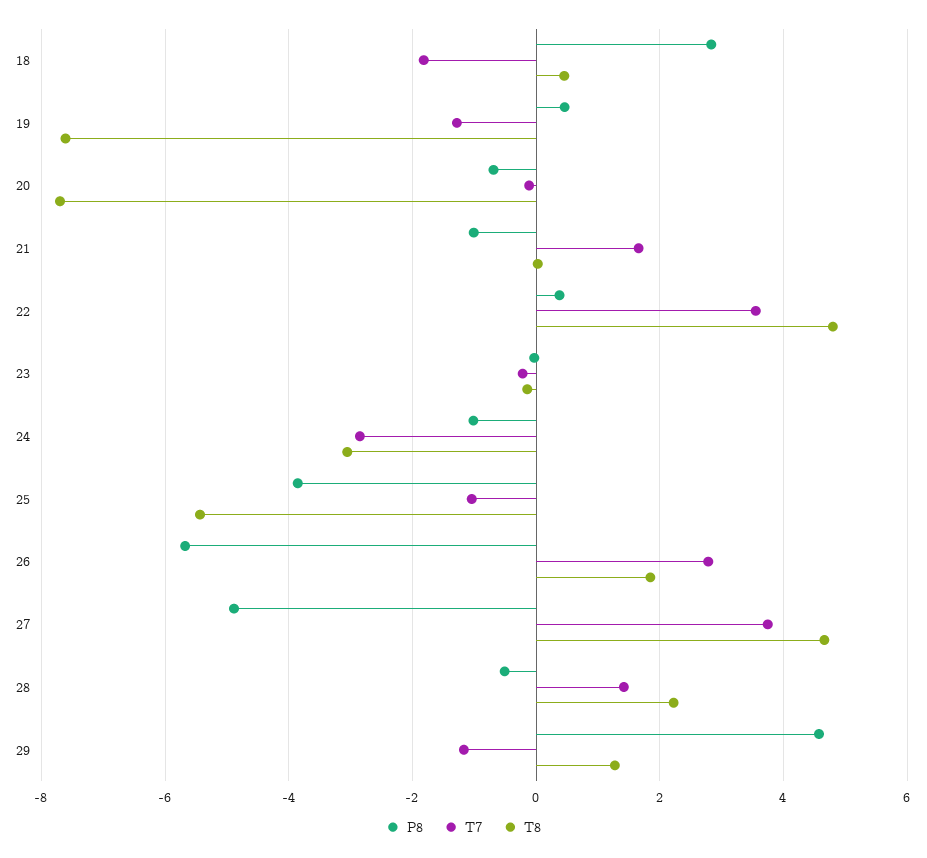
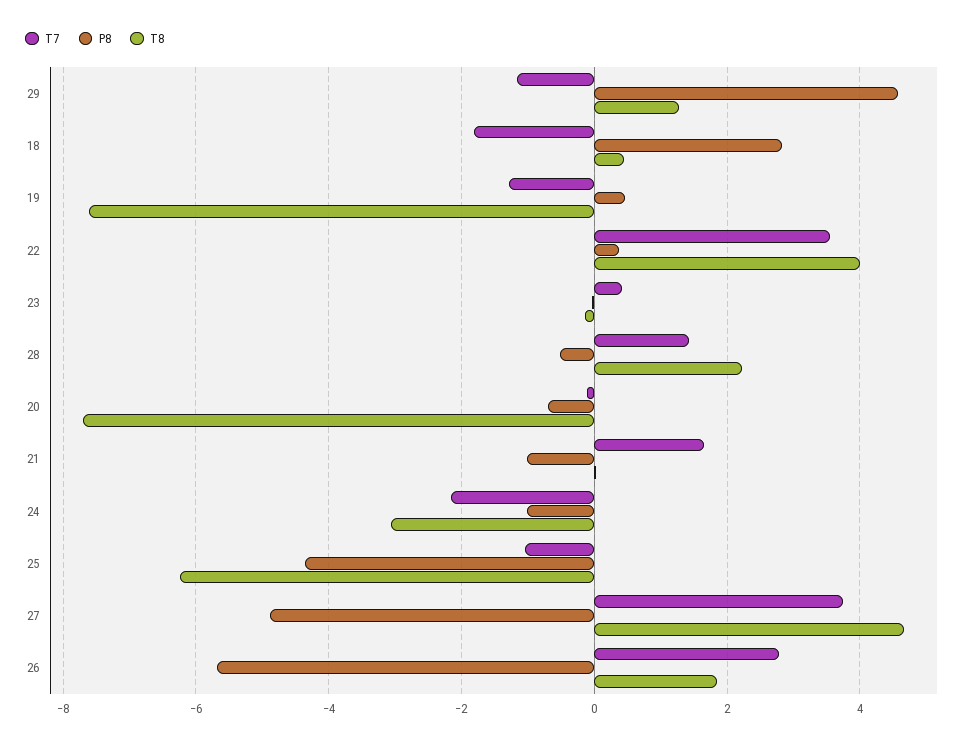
  {
    "P8": {
      "18": 2.8,
      "19": 0.4,
      "20": -0.6,
      "21": -1,
      "22": 0.4,
      "23": 0,
      "24": -1,
-     "25": -3.8,
+     "25": -4.4,
      "26": -5.6,
      "27": -4.8,
      "28": -0.6,
      "29": 4.6
    },
    "T7": {
      "18": -1.8,
      "19": -1.2,
      "20": -0.2,
      "21": 1.6,
      "22": 3.6,
-     "23": -0.2,
+     "23": 0.4,
-     "24": -2.8,
+     "24": -2.2,
      "25": -1,
      "26": 2.8,
      "27": 3.8,
      "28": 1.4,
      "29": -1.2
    },
    "T8": {
      "18": 0.4,
      "19": -7.6,
      "20": -7.6,
      "21": 0,
-     "22": 4.8,
+     "22": 4,
      "23": -0.2,
      "24": -3,
-     "25": -5.4,
+     "25": -6.2,
      "26": 1.8,
      "27": 4.6,
      "28": 2.2,
      "29": 1.2
    }
  }

